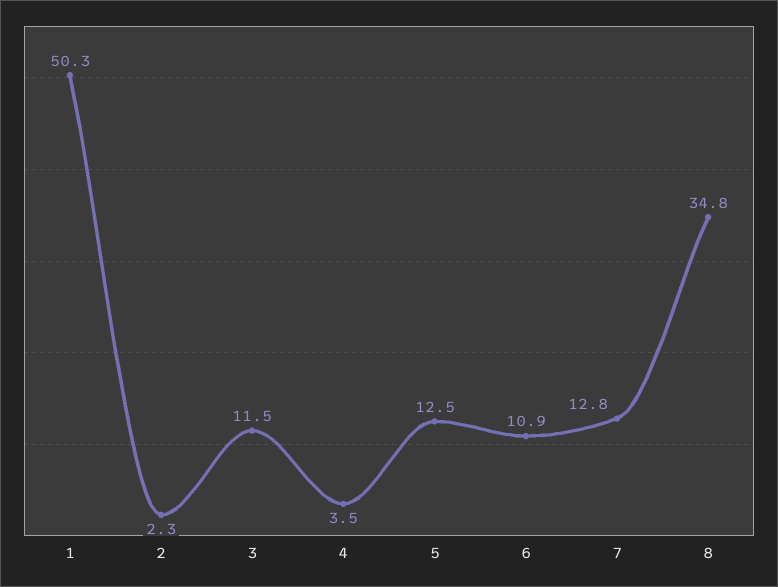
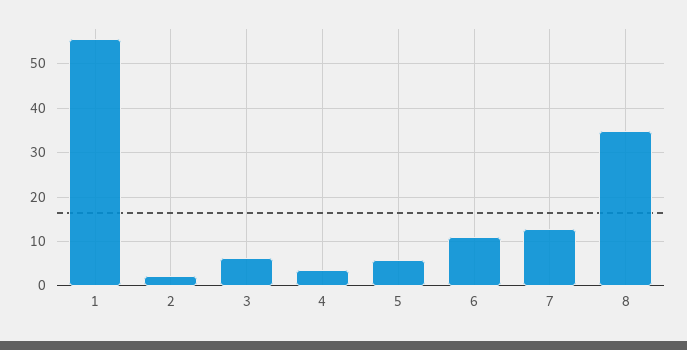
  {
-   "1": 50.3,
+   "1": 56,
    "2": 2.3,
-   "3": 11.5,
+   "3": 6,
    "4": 3.5,
-   "5": 12.5,
+   "5": 6,
    "6": 10.9,
    "7": 12.8,
    "8": 34.8
  }

